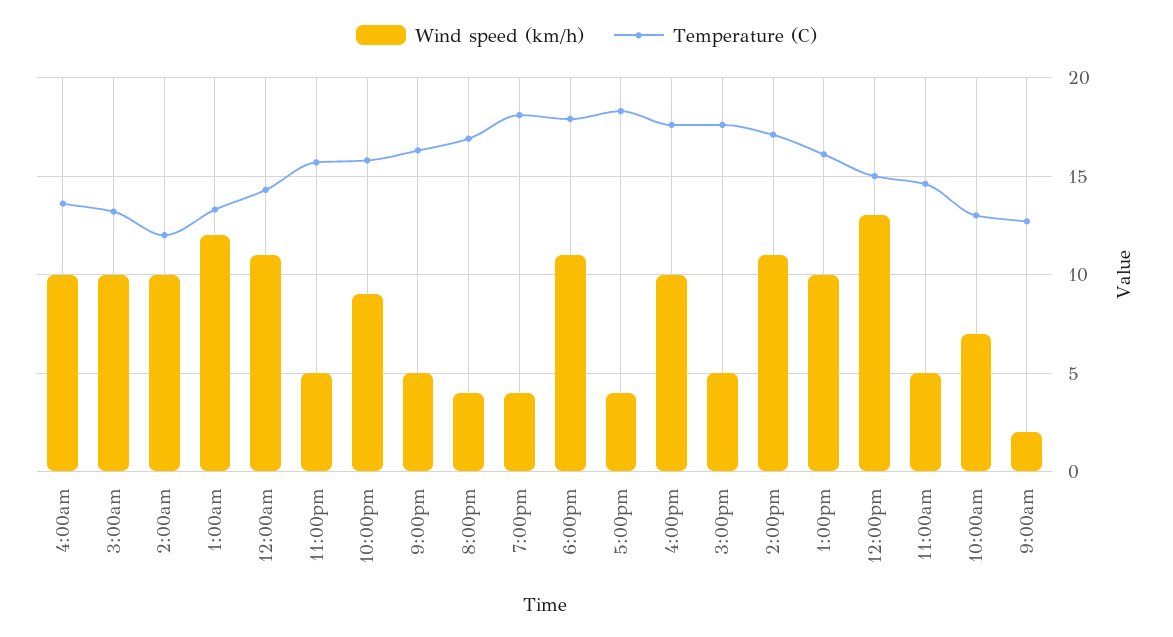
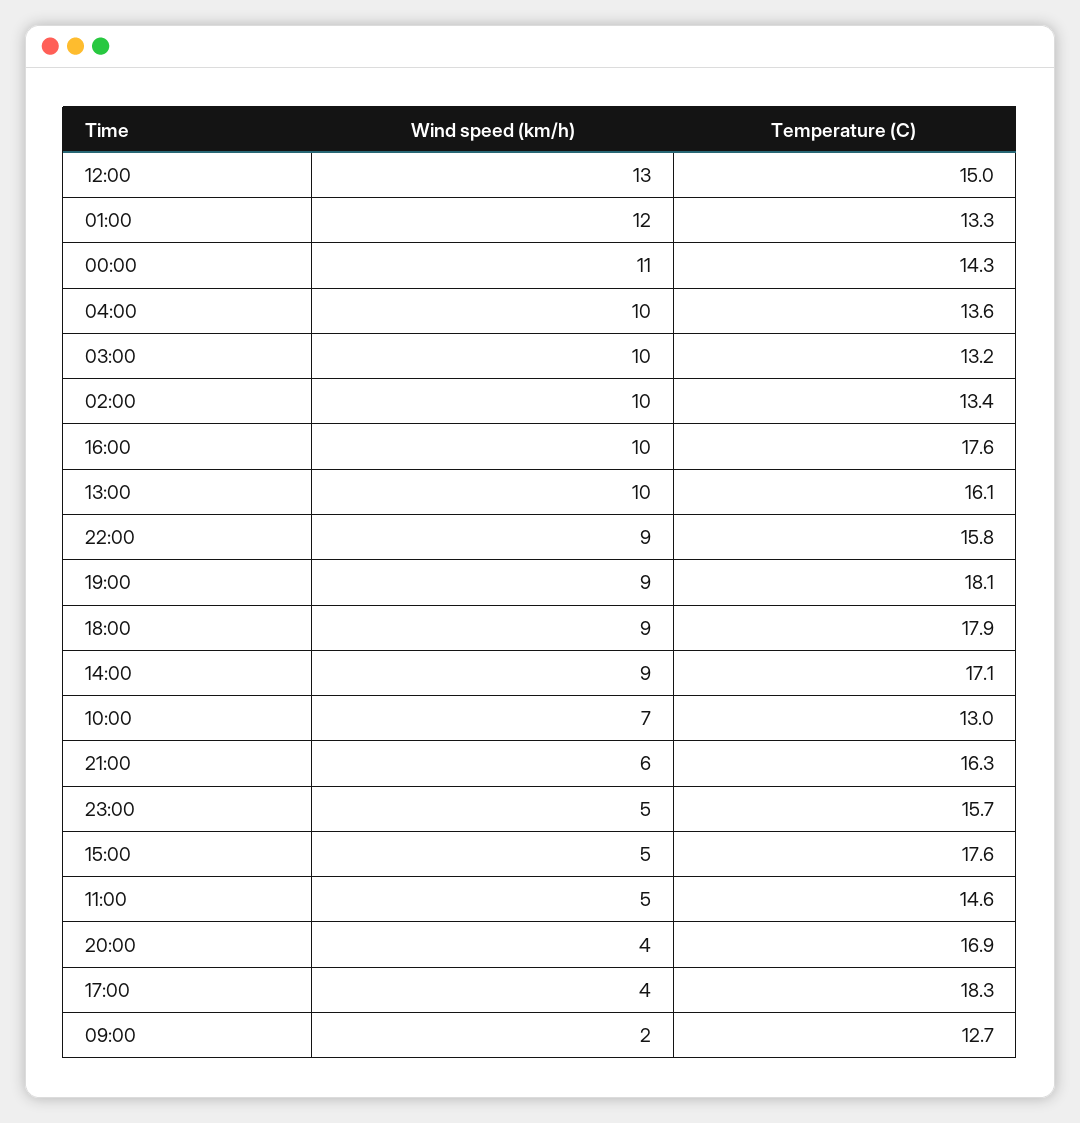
  {
    "Wind speed (km/h)": {
      "4:00am": 10,
      "3:00am": 10,
      "2:00am": 10,
      "1:00am": 12,
      "12:00am": 11,
      "11:00pm": 5,
      "10:00pm": 9,
-     "9:00pm": 5,
+     "9:00pm": 6,
      "8:00pm": 4,
-     "7:00pm": 4,
+     "7:00pm": 9,
-     "6:00pm": 11,
+     "6:00pm": 9,
      "5:00pm": 4,
      "4:00pm": 10,
      "3:00pm": 5,
-     "2:00pm": 11,
+     "2:00pm": 9,
      "1:00pm": 10,
      "12:00pm": 13,
      "11:00am": 5,
      "10:00am": 7,
      "9:00am": 2
    },
    "Temperature (C)": {
      "4:00am": 13.6,
      "3:00am": 13.2,
-     "2:00am": 12,
+     "2:00am": 13.4,
      "1:00am": 13.3,
      "12:00am": 14.3,
      "11:00pm": 15.7,
      "10:00pm": 15.8,
      "9:00pm": 16.3,
      "8:00pm": 16.9,
      "7:00pm": 18.1,
      "6:00pm": 17.9,
      "5:00pm": 18.3,
      "4:00pm": 17.6,
      "3:00pm": 17.6,
      "2:00pm": 17.1,
      "1:00pm": 16.1,
      "12:00pm": 15,
      "11:00am": 14.6,
      "10:00am": 13,
      "9:00am": 12.7
    }
  }

